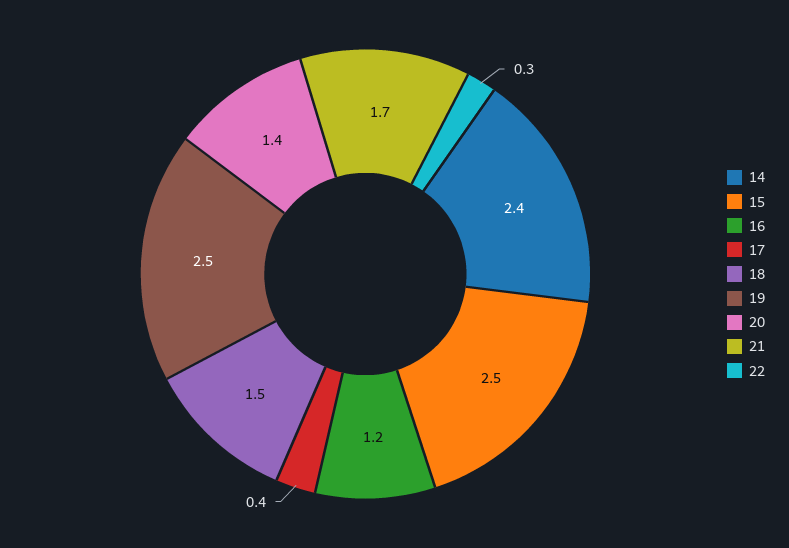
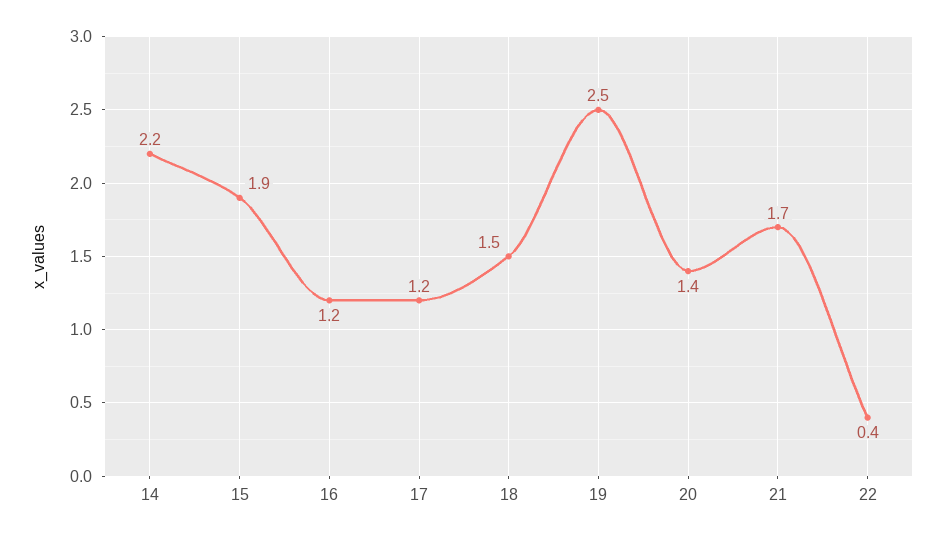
  {
-   "14": 2.4,
+   "14": 2.2,
-   "15": 2.5,
+   "15": 1.9,
    "16": 1.2,
-   "17": 0.4,
+   "17": 1.2,
    "18": 1.5,
    "19": 2.5,
    "20": 1.4,
    "21": 1.7,
-   "22": 0.3
+   "22": 0.4
  }

